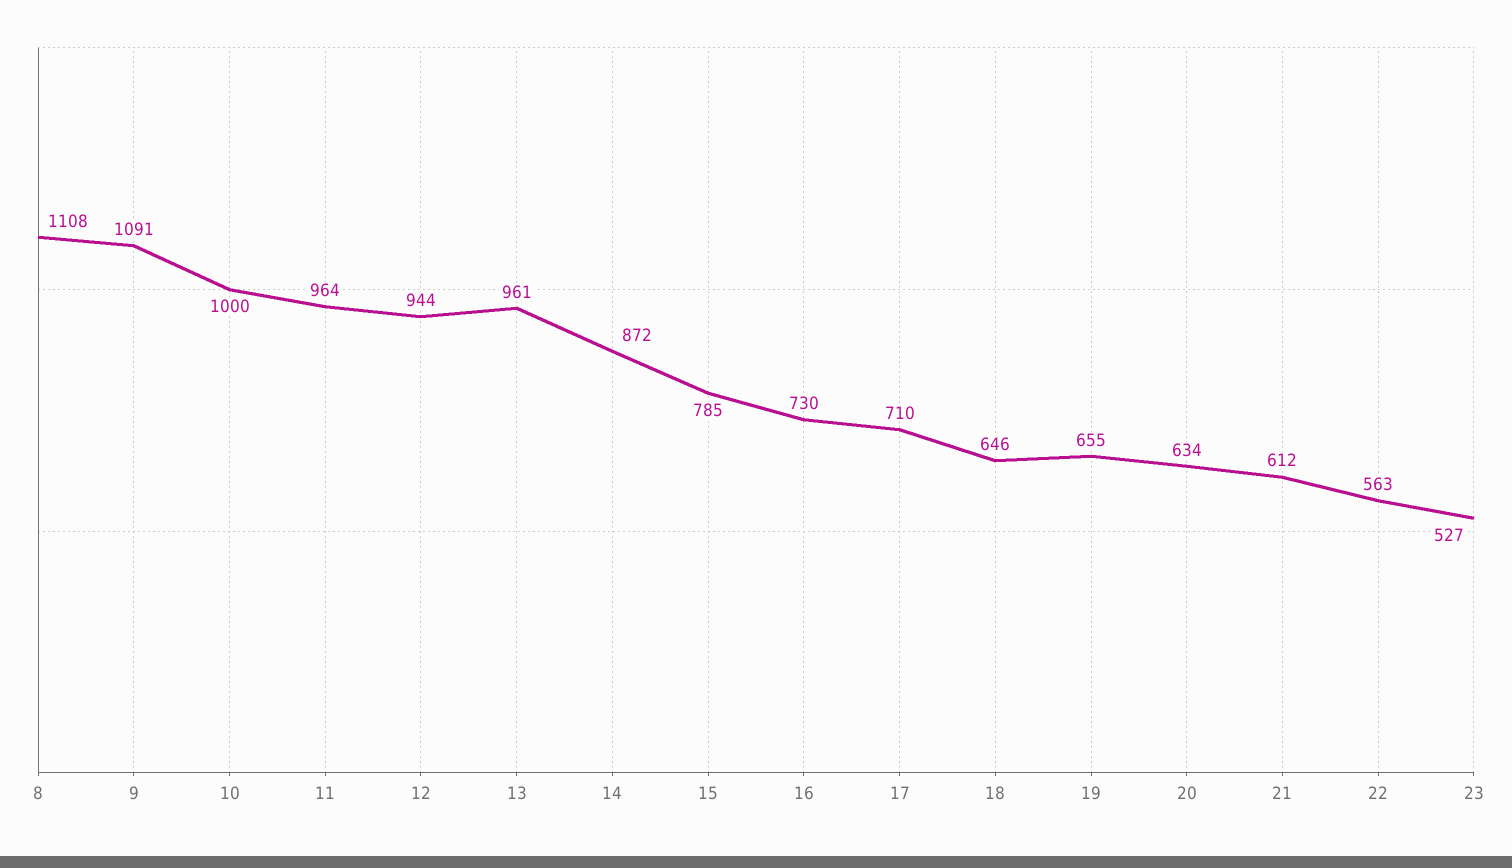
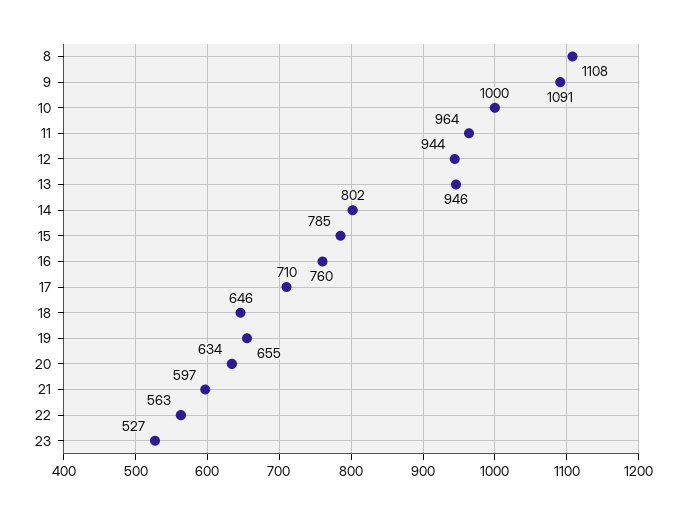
  {
    "8": 1108,
    "9": 1091,
    "10": 1000,
    "11": 964,
    "12": 944,
-   "13": 961,
+   "13": 946,
-   "14": 872,
+   "14": 802,
    "15": 785,
-   "16": 730,
+   "16": 760,
    "17": 710,
    "18": 646,
    "19": 655,
    "20": 634,
-   "21": 612,
+   "21": 597,
    "22": 563,
    "23": 527
  }

